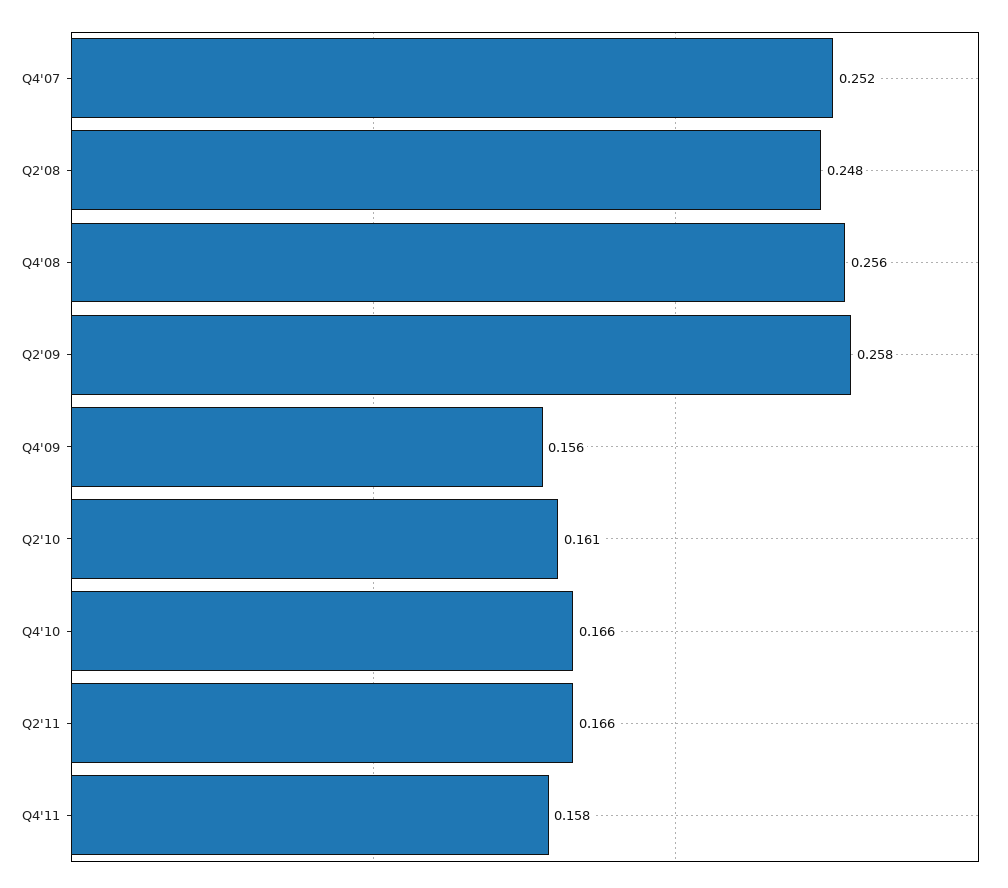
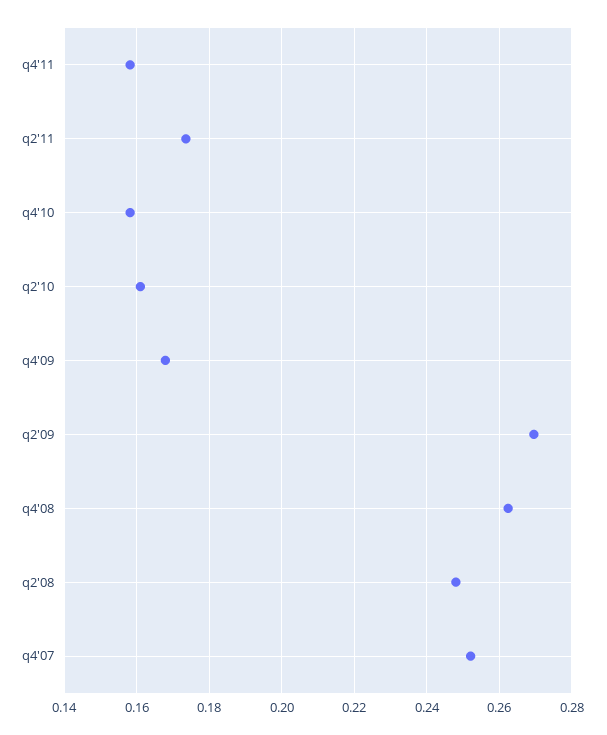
  {
    "Q4'07": 0.252,
    "Q2'08": 0.248,
-   "Q4'08": 0.256,
+   "Q4'08": 0.262,
-   "Q2'09": 0.258,
+   "Q2'09": 0.27,
-   "Q4'09": 0.156,
+   "Q4'09": 0.168,
    "Q2'10": 0.161,
-   "Q4'10": 0.166,
+   "Q4'10": 0.158,
-   "Q2'11": 0.166,
+   "Q2'11": 0.174,
    "Q4'11": 0.158
  }

